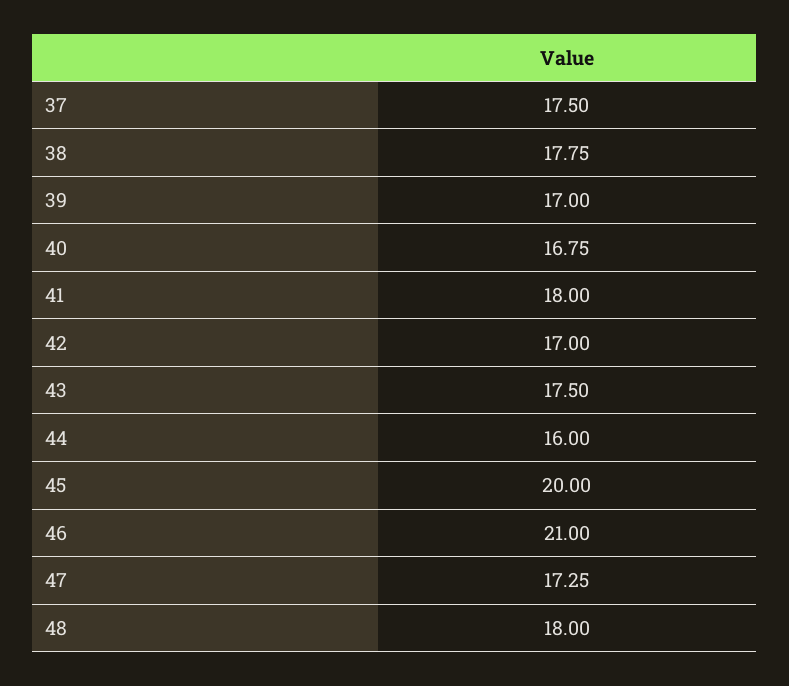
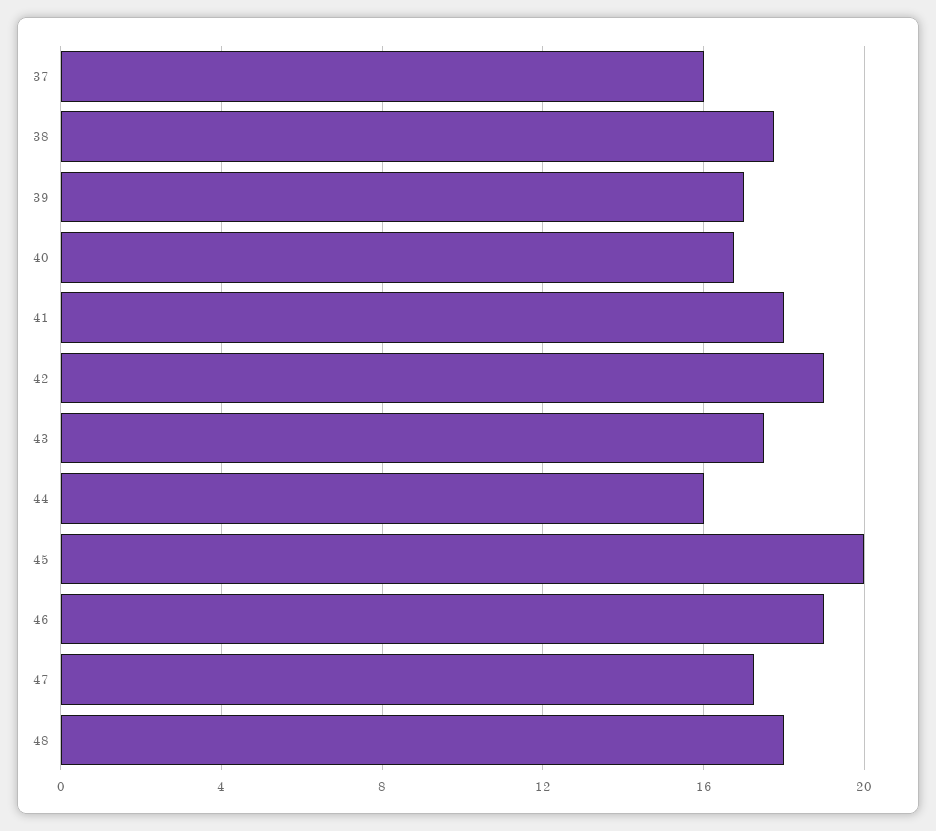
  {
-   "37": 17.5,
+   "37": 16,
    "38": 17.75,
    "39": 17,
    "40": 16.75,
    "41": 18,
-   "42": 17,
+   "42": 19,
    "43": 17.5,
    "44": 16,
    "45": 20,
-   "46": 21,
+   "46": 19,
    "47": 17.25,
    "48": 18
  }

